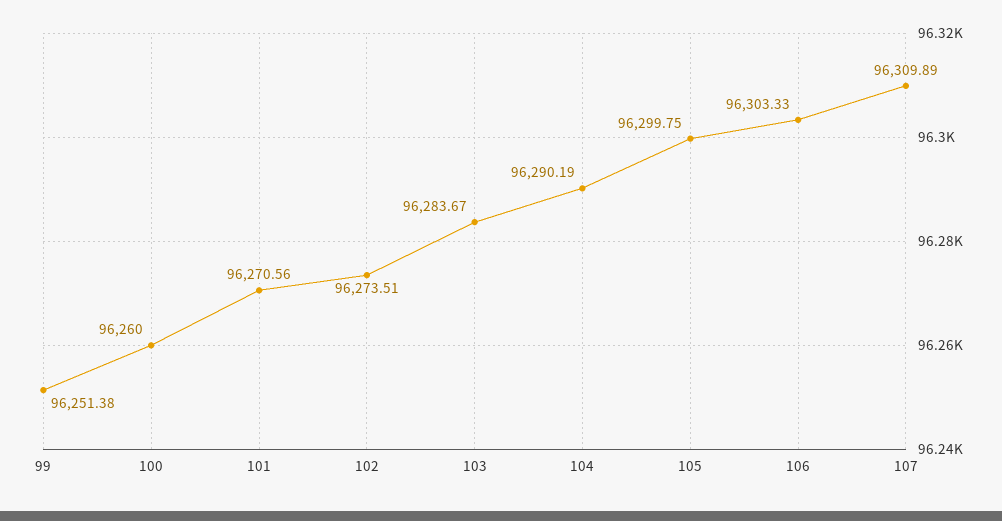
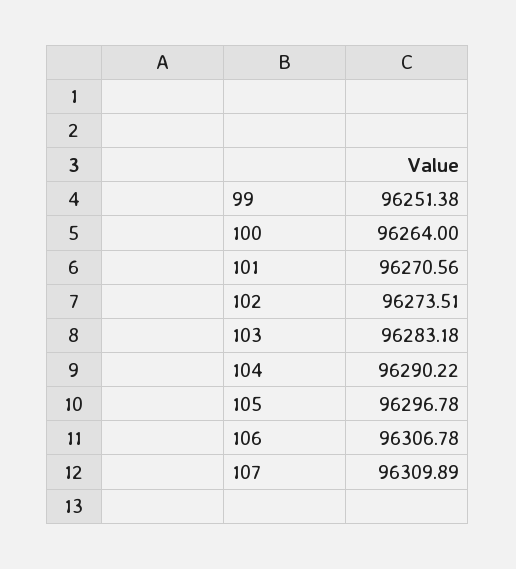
  {
    "99": 96251.38,
-   "100": 96260,
+   "100": 96264,
    "101": 96270.56,
    "102": 96273.51,
-   "103": 96283.67,
+   "103": 96283.18,
-   "104": 96290.19,
+   "104": 96290.22,
-   "105": 96299.75,
+   "105": 96296.78,
-   "106": 96303.33,
+   "106": 96306.78,
    "107": 96309.89
  }

